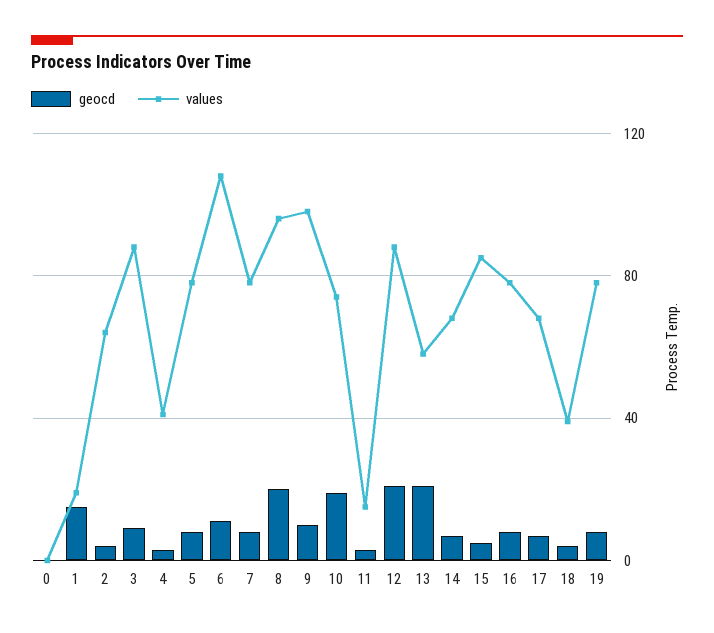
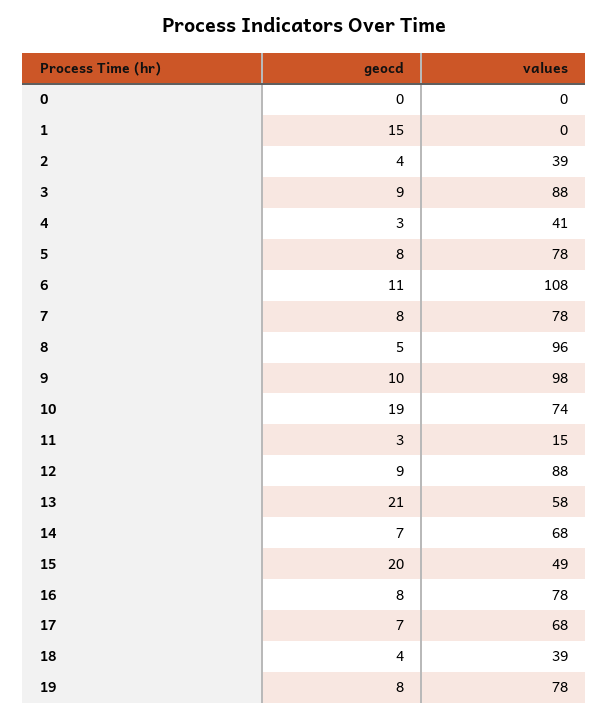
  {
    "geocd": {
      "0": 0,
      "1": 15,
      "2": 4,
      "3": 9,
      "4": 3,
      "5": 8,
      "6": 11,
      "7": 8,
-     "8": 20,
+     "8": 5,
      "9": 10,
      "10": 19,
      "11": 3,
-     "12": 20,
+     "12": 9,
      "13": 21,
      "14": 7,
-     "15": 5,
+     "15": 20,
      "16": 8,
      "17": 7,
      "18": 4,
      "19": 8
    },
    "values": {
      "0": 0,
-     "1": 20,
+     "1": 0,
-     "2": 65,
+     "2": 39,
      "3": 88,
      "4": 41,
      "5": 78,
      "6": 108,
      "7": 78,
      "8": 96,
      "9": 98,
      "10": 74,
      "11": 15,
      "12": 88,
      "13": 58,
      "14": 68,
-     "15": 85,
+     "15": 49,
      "16": 78,
      "17": 68,
      "18": 39,
      "19": 78
    }
  }

